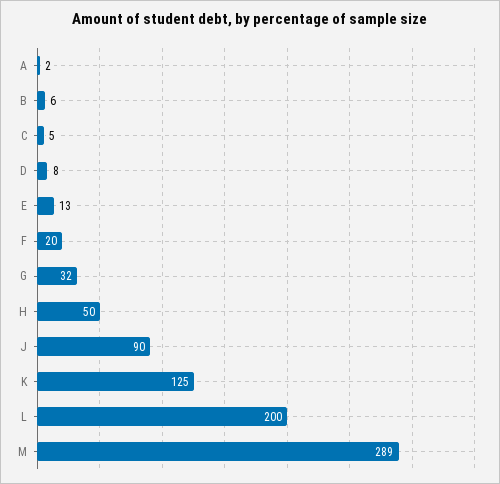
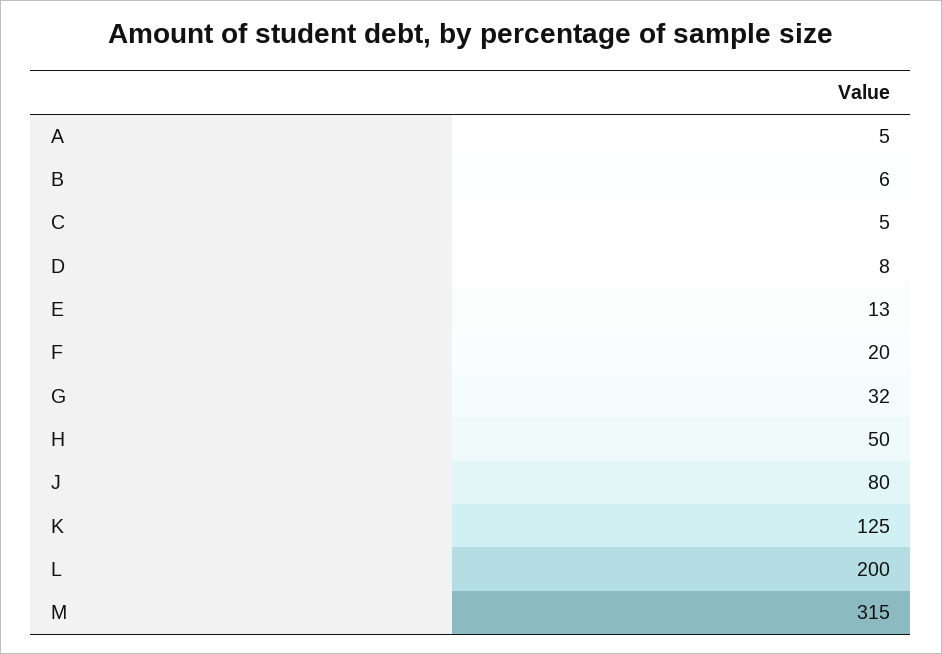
  {
-   "A": 2,
+   "A": 5,
    "B": 6,
    "C": 5,
    "D": 8,
    "E": 13,
    "F": 20,
    "G": 32,
    "H": 50,
-   "J": 90,
+   "J": 80,
    "K": 125,
    "L": 200,
-   "M": 289
+   "M": 315
  }

